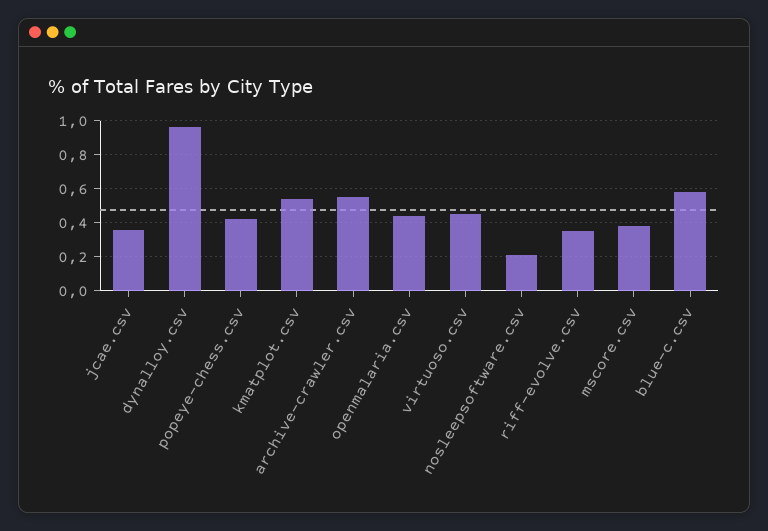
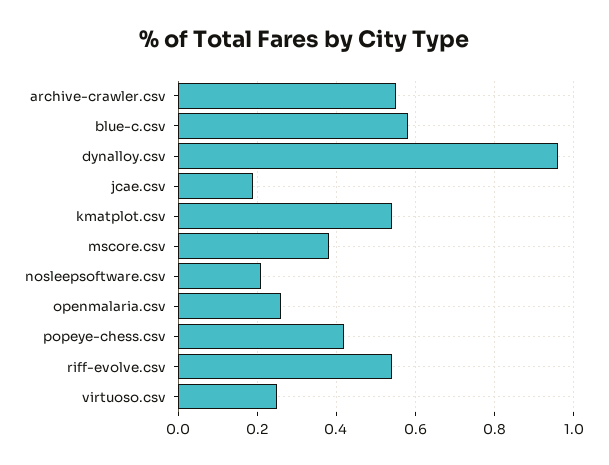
  {
-   "jcae.csv": 0.35,
+   "jcae.csv": 0.2,
    "dynalloy.csv": 0.95,
    "popeye-chess.csv": 0.4,
    "kmatplot.csv": 0.55,
    "archive-crawler.csv": 0.55,
-   "openmalaria.csv": 0.45,
+   "openmalaria.csv": 0.25,
-   "virtuoso.csv": 0.45,
+   "virtuoso.csv": 0.25,
    "nosleepsoftware.csv": 0.2,
-   "riff-evolve.csv": 0.35,
+   "riff-evolve.csv": 0.55,
    "mscore.csv": 0.4,
    "blue-c.csv": 0.6
  }

